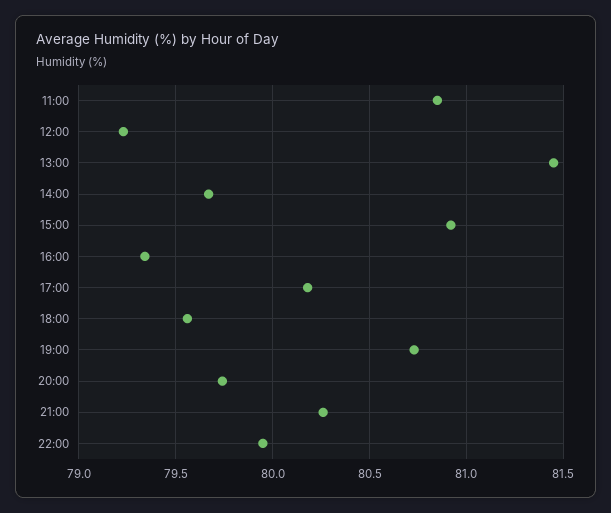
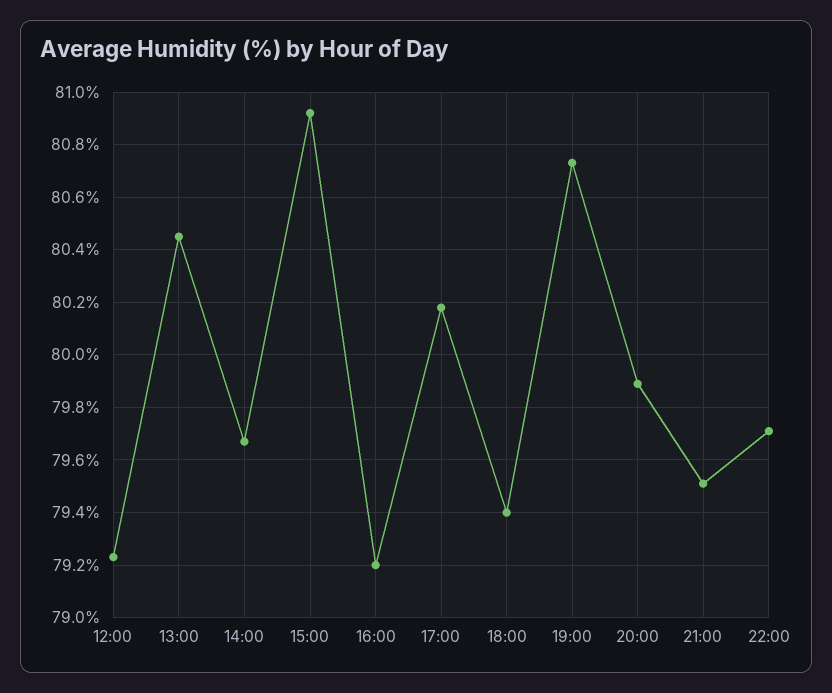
  {
-   "11:00": 80.85,
    "12:00": 79.25,
-   "13:00": 81.45,
+   "13:00": 80.45,
    "14:00": 79.65,
    "15:00": 80.9,
-   "16:00": 79.35,
+   "16:00": 79.2,
    "17:00": 80.2,
-   "18:00": 79.55,
+   "18:00": 79.4,
    "19:00": 80.75,
-   "20:00": 79.75,
+   "20:00": 79.9,
-   "21:00": 80.25,
+   "21:00": 79.5,
-   "22:00": 79.95
+   "22:00": 79.7
  }

